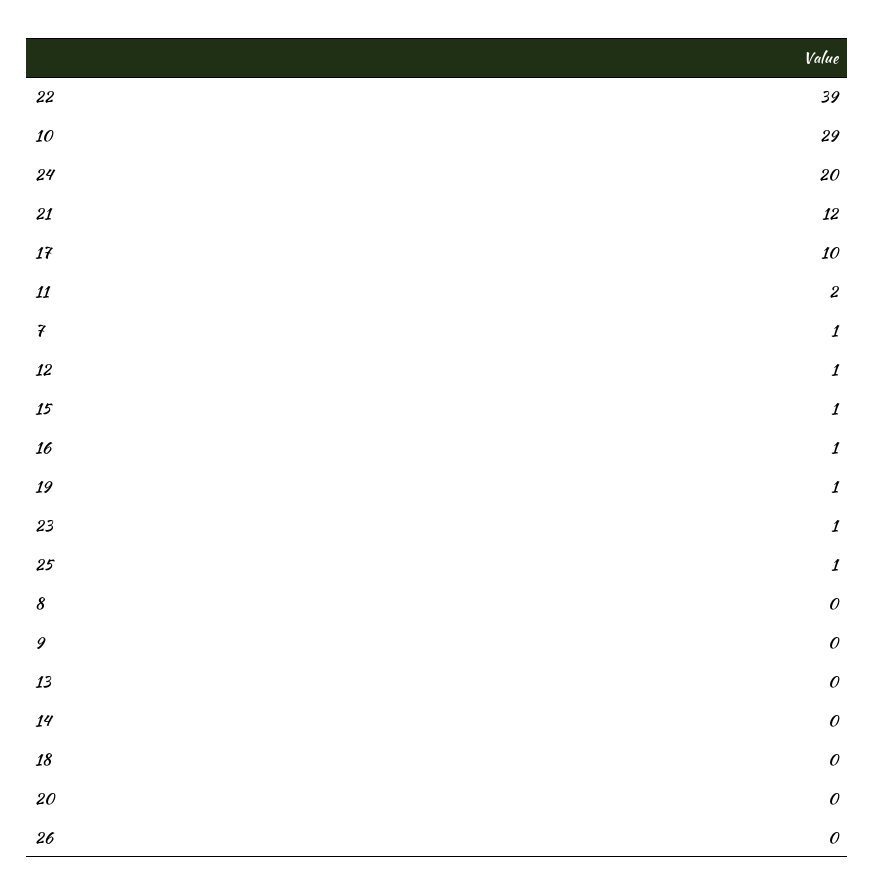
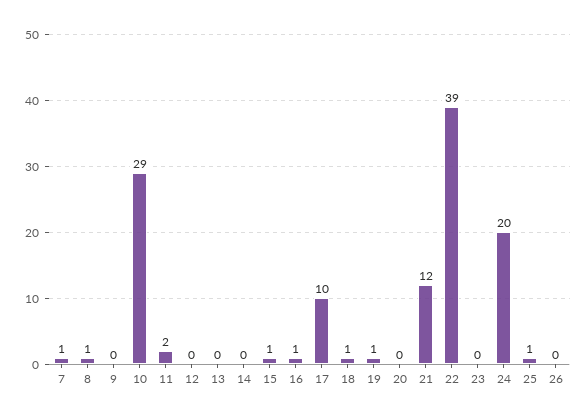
  {
    "22": 39,
    "10": 29,
    "24": 20,
    "21": 12,
    "17": 10,
    "11": 2,
    "7": 1,
-   "12": 1,
+   "12": 0,
    "15": 1,
    "16": 1,
    "19": 1,
-   "23": 1,
+   "23": 0,
    "25": 1,
-   "8": 0,
+   "8": 1,
    "9": 0,
    "13": 0,
    "14": 0,
-   "18": 0,
+   "18": 1,
    "20": 0,
    "26": 0
  }

